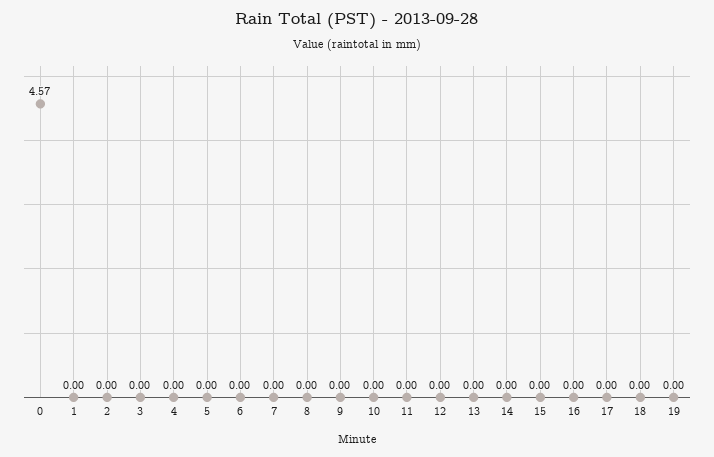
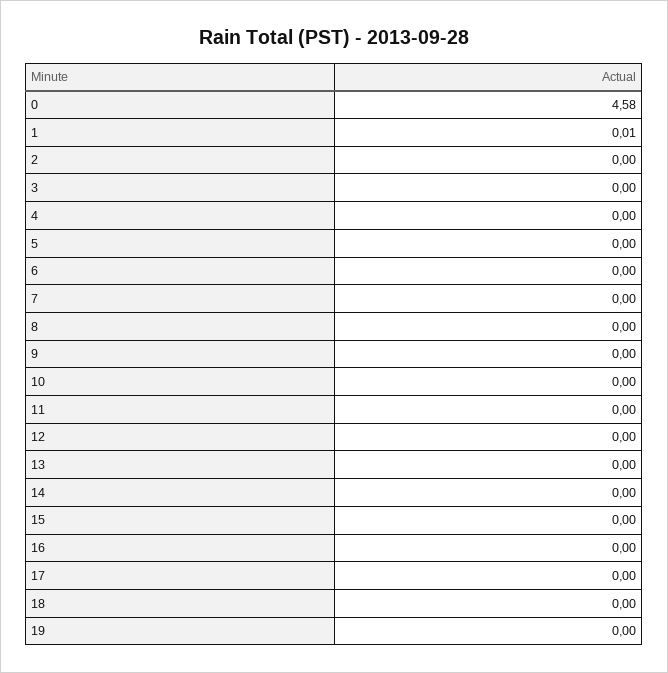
  {
-   "0": 4.57,
+   "0": 4.58,
-   "1": 0,
+   "1": 0.01,
    "2": 0,
    "3": 0,
    "4": 0,
    "5": 0,
    "6": 0,
    "7": 0,
    "8": 0,
    "9": 0,
    "10": 0,
    "11": 0,
    "12": 0,
    "13": 0,
    "14": 0,
    "15": 0,
    "16": 0,
    "17": 0,
    "18": 0,
    "19": 0
  }

